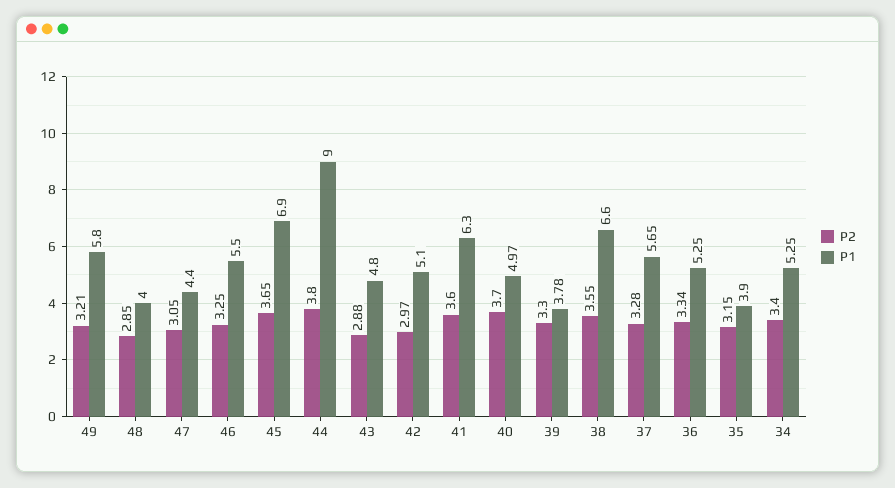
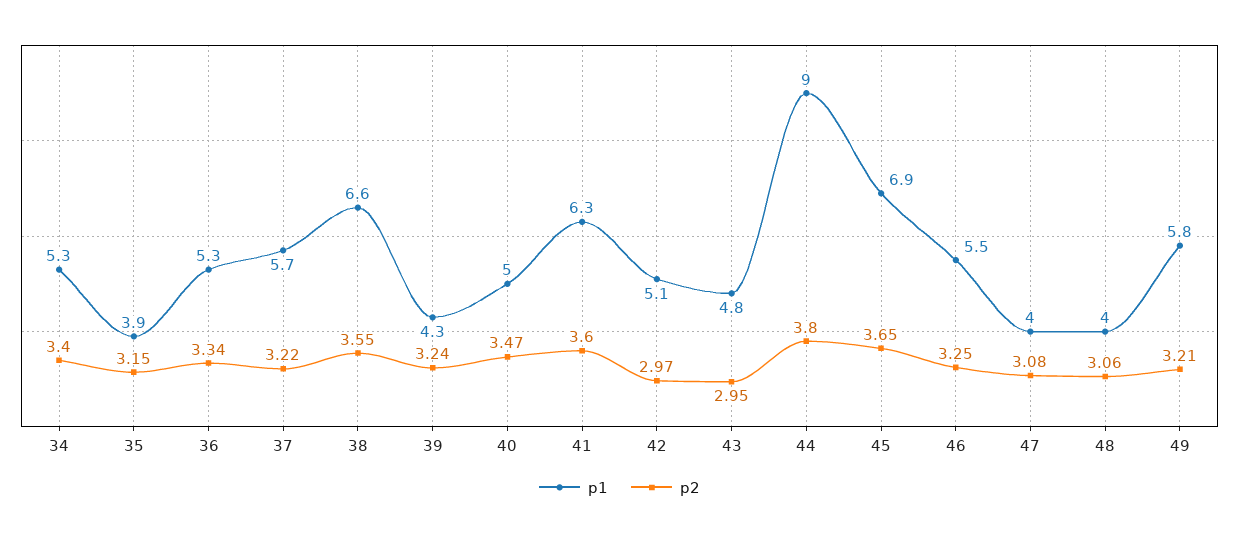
  {
    "P2": {
      "49": 3.21,
-     "48": 2.85,
+     "48": 3.06,
-     "47": 3.05,
+     "47": 3.08,
      "46": 3.25,
      "45": 3.65,
      "44": 3.8,
-     "43": 2.88,
+     "43": 2.95,
      "42": 2.97,
      "41": 3.6,
-     "40": 3.7,
+     "40": 3.47,
-     "39": 3.3,
+     "39": 3.24,
      "38": 3.55,
-     "37": 3.28,
+     "37": 3.22,
      "36": 3.34,
      "35": 3.15,
      "34": 3.4
    },
    "P1": {
      "49": 5.8,
      "48": 4,
-     "47": 4.4,
+     "47": 4,
      "46": 5.5,
      "45": 6.9,
      "44": 9,
      "43": 4.8,
      "42": 5.1,
      "41": 6.3,
      "40": 4.97,
-     "39": 3.78,
+     "39": 4.3,
      "38": 6.6,
      "37": 5.65,
      "36": 5.25,
      "35": 3.9,
      "34": 5.25
    }
  }

